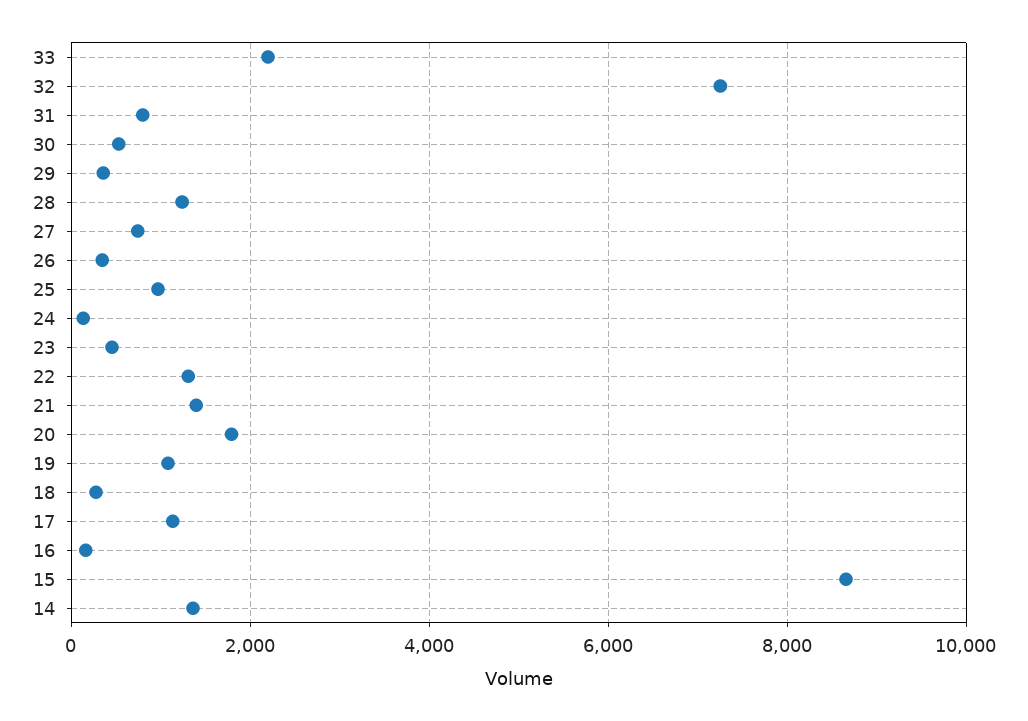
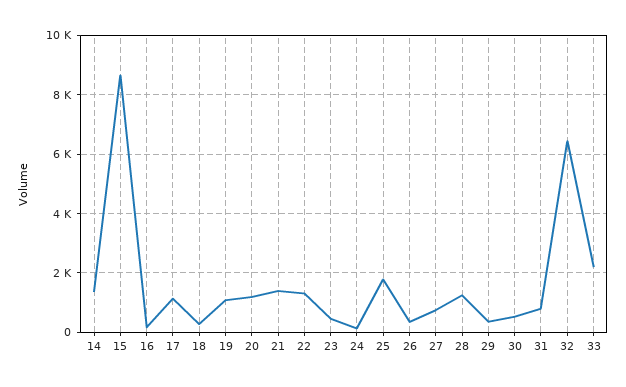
  {
    "33": 2200,
-   "32": 7200,
+   "32": 6500,
    "31": 800,
    "30": 600,
    "29": 400,
    "28": 1200,
    "27": 800,
    "26": 400,
-   "25": 1000,
+   "25": 1750,
    "24": 200,
    "23": 400,
    "22": 1400,
    "21": 1400,
-   "20": 1800,
+   "20": 1250,
    "19": 1000,
    "18": 200,
    "17": 1200,
    "16": 200,
    "15": 8600,
    "14": 1400
  }

